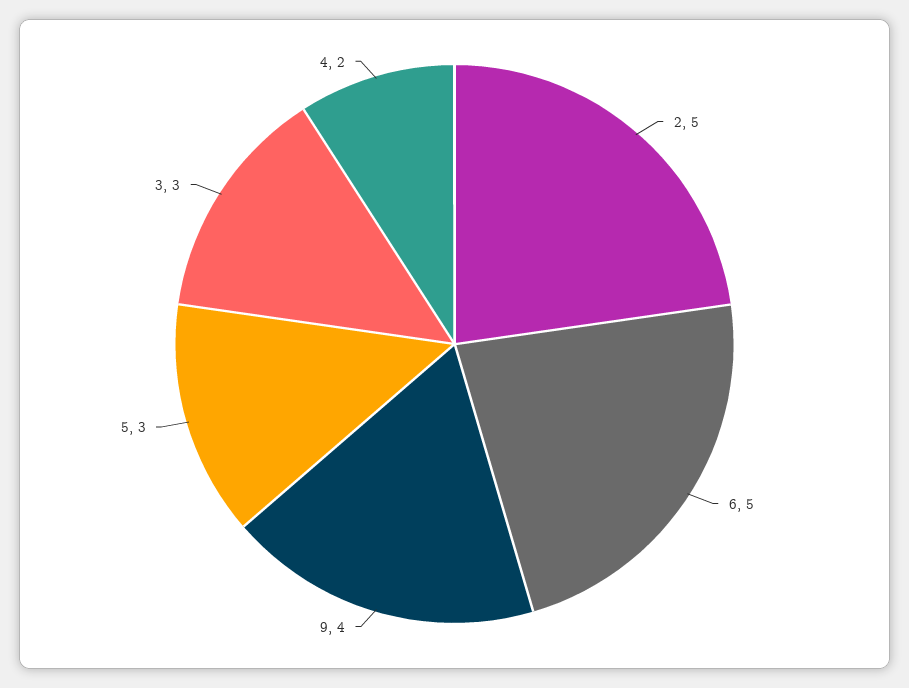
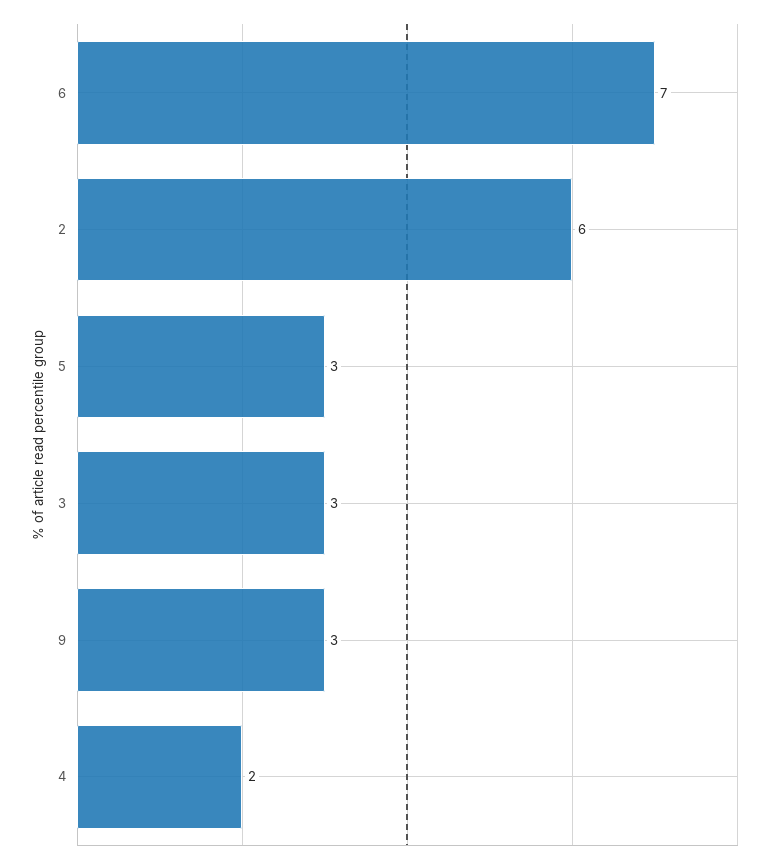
  {
-   "2": 5,
+   "2": 6,
-   "6": 5,
+   "6": 7,
-   "9": 4,
+   "9": 3,
    "5": 3,
    "3": 3,
    "4": 2
  }

